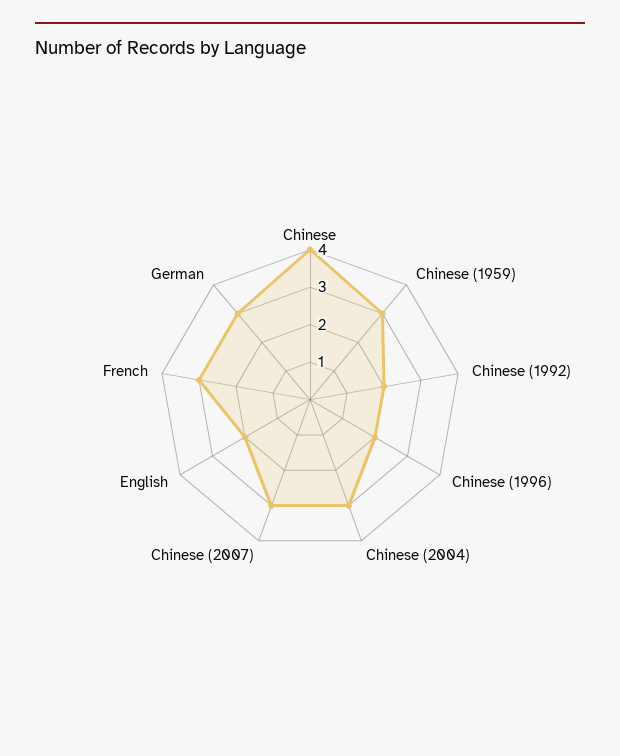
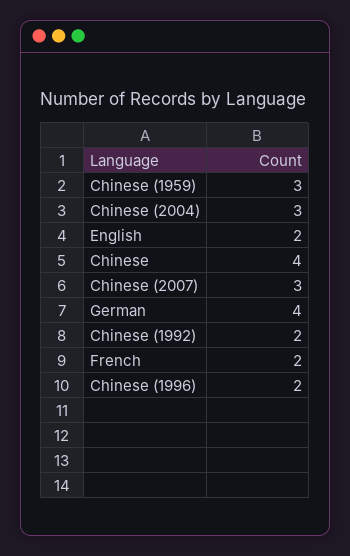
  {
    "Chinese": 4,
    "Chinese (1959)": 3,
    "Chinese (1992)": 2,
    "Chinese (1996)": 2,
    "Chinese (2004)": 3,
    "Chinese (2007)": 3,
    "English": 2,
-   "French": 3,
+   "French": 2,
-   "German": 3
+   "German": 4
  }

